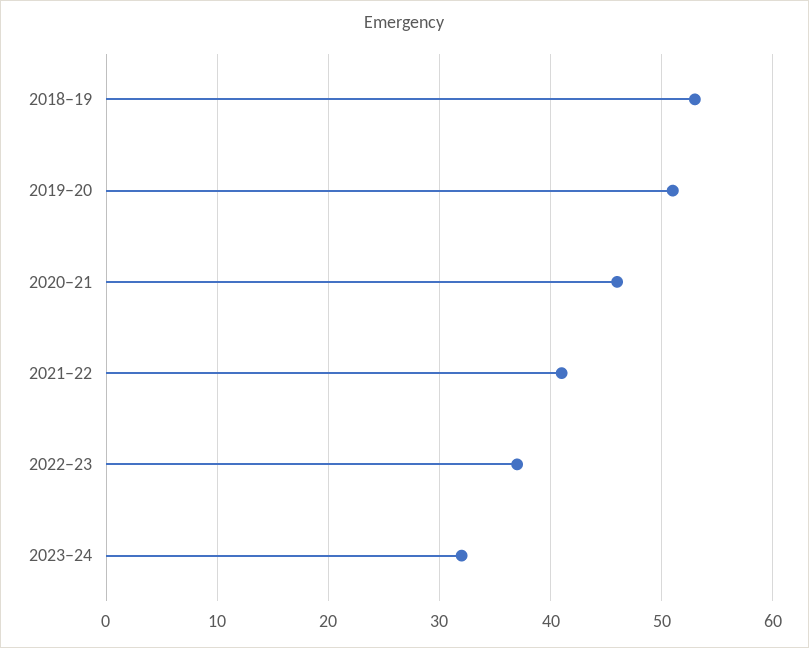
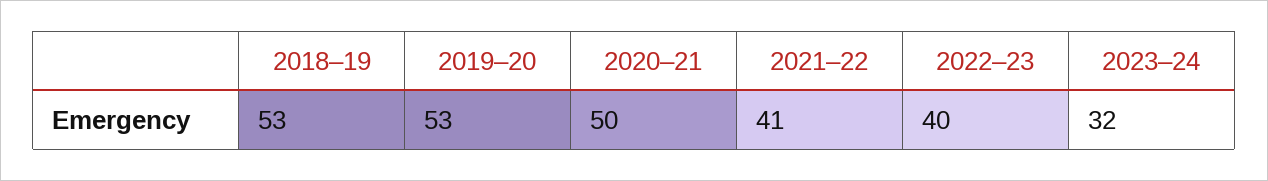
  {
    "2018–19": 53,
-   "2019–20": 51,
+   "2019–20": 53,
-   "2020–21": 46,
+   "2020–21": 50,
    "2021–22": 41,
-   "2022–23": 37,
+   "2022–23": 40,
    "2023–24": 32
  }

